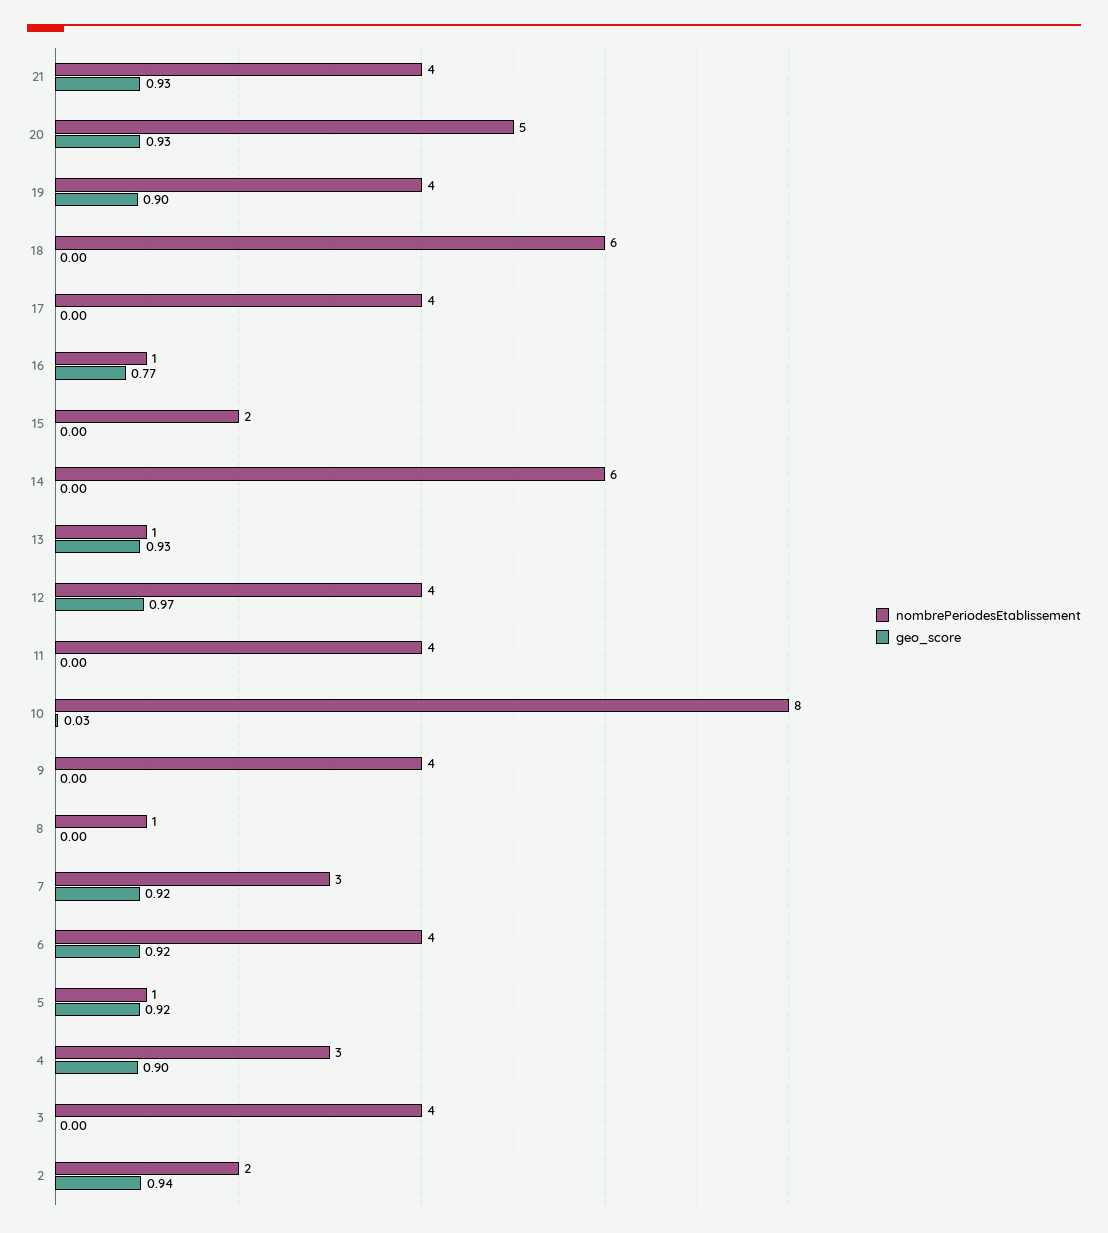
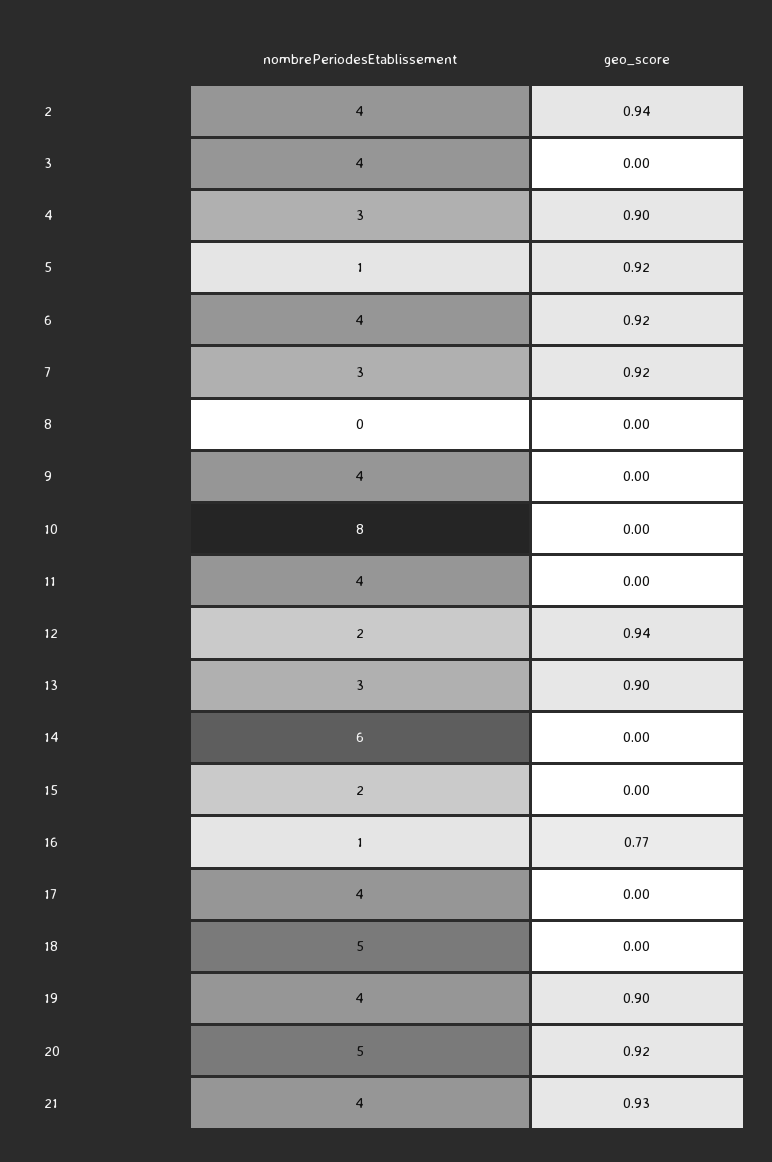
  {
    "nombrePeriodesEtablissement": {
      "21": 4,
      "20": 5,
      "19": 4,
-     "18": 6,
+     "18": 5,
      "17": 4,
      "16": 1,
      "15": 2,
      "14": 6,
-     "13": 1,
+     "13": 3,
-     "12": 4,
+     "12": 2,
      "11": 4,
      "10": 8,
      "9": 4,
-     "8": 1,
+     "8": 0,
      "7": 3,
      "6": 4,
      "5": 1,
      "4": 3,
      "3": 4,
-     "2": 2
+     "2": 4
    },
    "geo_score": {
      "21": 0.93,
-     "20": 0.93,
+     "20": 0.92,
      "19": 0.9,
      "18": 0,
      "17": 0,
      "16": 0.77,
      "15": 0,
      "14": 0,
-     "13": 0.93,
+     "13": 0.9,
-     "12": 0.97,
+     "12": 0.94,
      "11": 0,
-     "10": 0.03,
+     "10": 0,
      "9": 0,
      "8": 0,
      "7": 0.92,
      "6": 0.92,
      "5": 0.92,
      "4": 0.9,
      "3": 0,
      "2": 0.94
    }
  }

